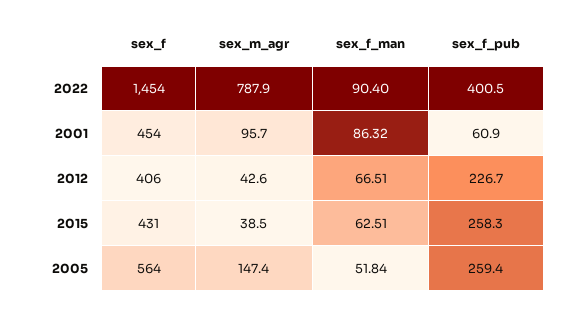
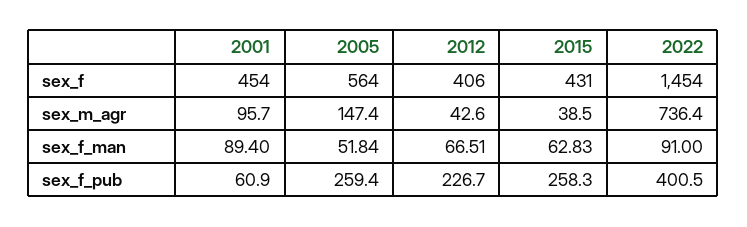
  {
    "sex_f": {
      "2022": 1454,
      "2001": 454,
      "2012": 406,
      "2015": 431,
      "2005": 564
    },
    "sex_m_agr": {
-     "2022": 787.9,
+     "2022": 736.4,
      "2001": 95.7,
      "2012": 42.6,
      "2015": 38.5,
      "2005": 147.4
    },
    "sex_f_man": {
-     "2022": 90.4,
+     "2022": 91,
-     "2001": 86.32,
+     "2001": 89.4,
      "2012": 66.51,
-     "2015": 62.51,
+     "2015": 62.83,
      "2005": 51.84
    },
    "sex_f_pub": {
      "2022": 400.5,
      "2001": 60.9,
      "2012": 226.7,
      "2015": 258.3,
      "2005": 259.4
    }
  }

